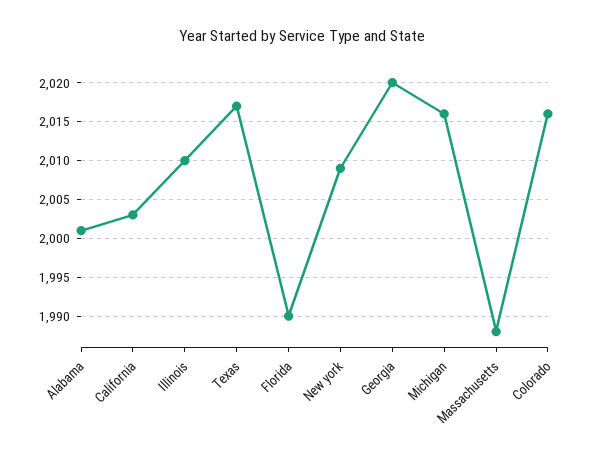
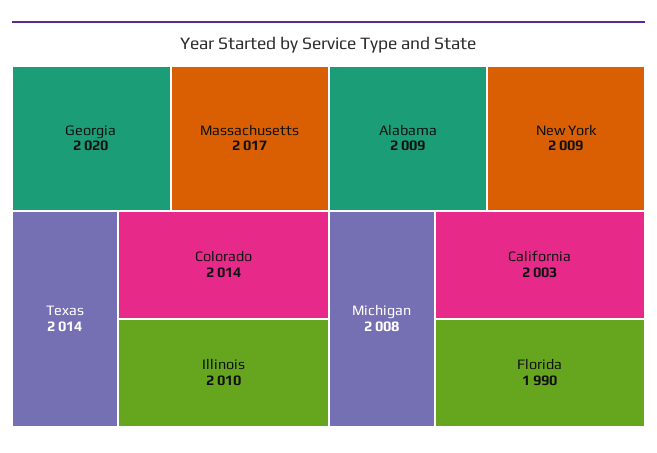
  {
-   "Alabama": 2001,
+   "Alabama": 2009,
    "California": 2003,
    "Illinois": 2010,
-   "Texas": 2017,
+   "Texas": 2014,
    "Florida": 1990,
    "New york": 2009,
    "Georgia": 2020,
-   "Michigan": 2016,
+   "Michigan": 2008,
-   "Massachusetts": 1988,
+   "Massachusetts": 2017,
-   "Colorado": 2016
+   "Colorado": 2014
  }

